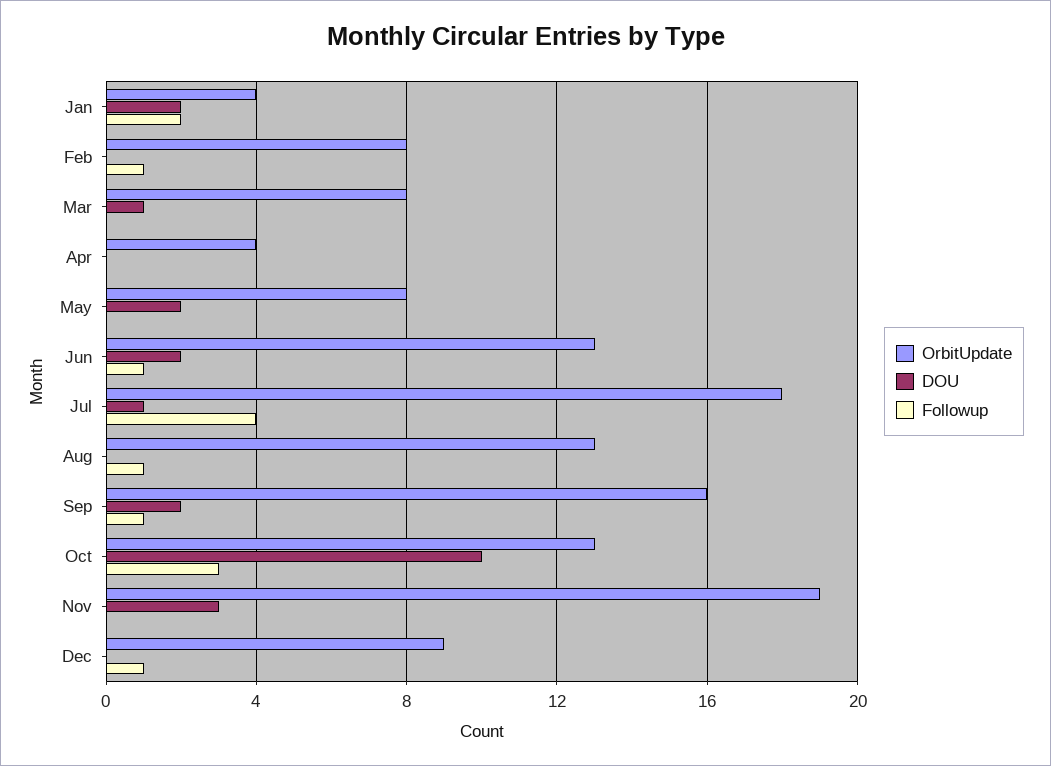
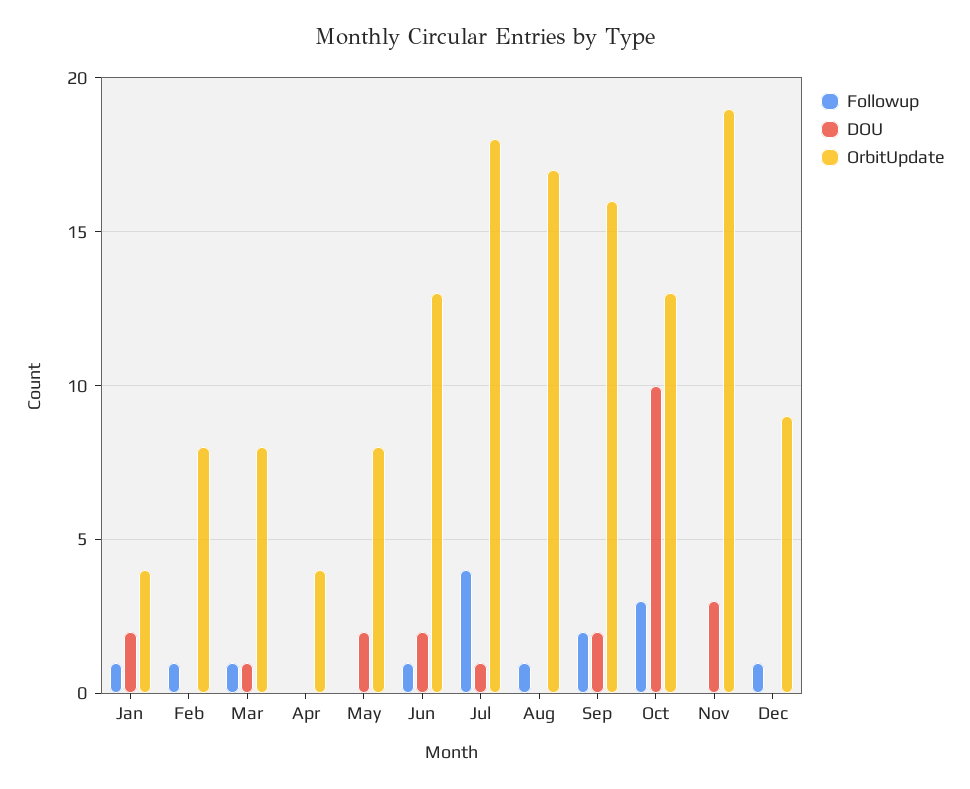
  {
    "OrbitUpdate": {
      "Jan": 4,
      "Feb": 8,
      "Mar": 8,
      "Apr": 4,
      "May": 8,
      "Jun": 13,
      "Jul": 18,
-     "Aug": 13,
+     "Aug": 17,
      "Sep": 16,
      "Oct": 13,
      "Nov": 19,
      "Dec": 9
    },
    "DOU": {
      "Jan": 2,
      "Feb": 0,
      "Mar": 1,
      "Apr": 0,
      "May": 2,
      "Jun": 2,
      "Jul": 1,
      "Aug": 0,
      "Sep": 2,
      "Oct": 10,
      "Nov": 3,
      "Dec": 0
    },
    "Followup": {
-     "Jan": 2,
+     "Jan": 1,
      "Feb": 1,
-     "Mar": 0,
+     "Mar": 1,
      "Apr": 0,
      "May": 0,
      "Jun": 1,
      "Jul": 4,
      "Aug": 1,
-     "Sep": 1,
+     "Sep": 2,
      "Oct": 3,
      "Nov": 0,
      "Dec": 1
    }
  }

